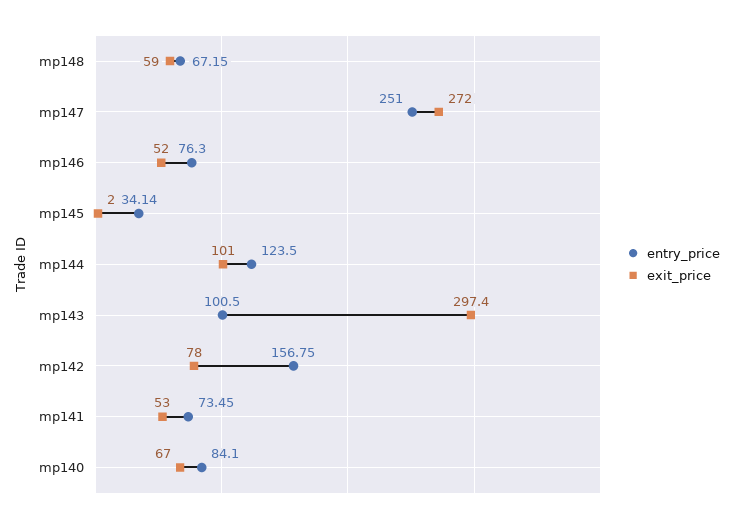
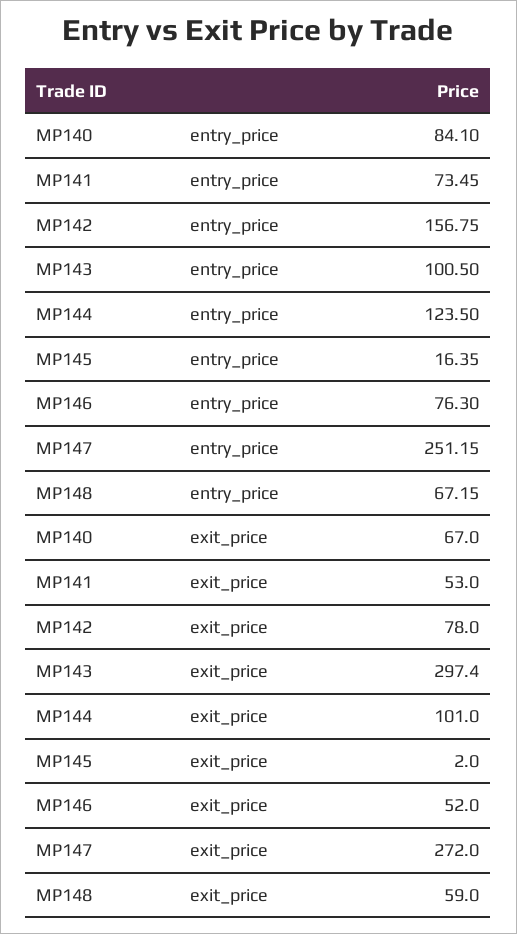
  {
    "entry_price": {
      "mp148": 67.15,
-     "mp147": 251,
+     "mp147": 251.15,
      "mp146": 76.3,
-     "mp145": 34.14,
+     "mp145": 16.35,
      "mp144": 123.5,
      "mp143": 100.5,
      "mp142": 156.75,
      "mp141": 73.45,
      "mp140": 84.1
    },
    "exit_price": {
      "mp148": 59,
      "mp147": 272,
      "mp146": 52,
      "mp145": 2,
      "mp144": 101,
      "mp143": 297.4,
      "mp142": 78,
      "mp141": 53,
      "mp140": 67
    }
  }

